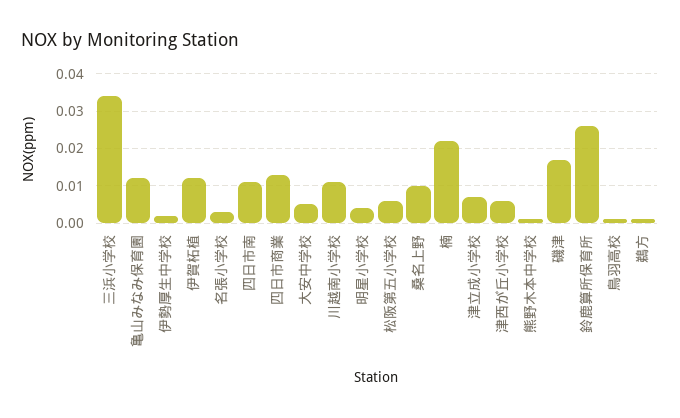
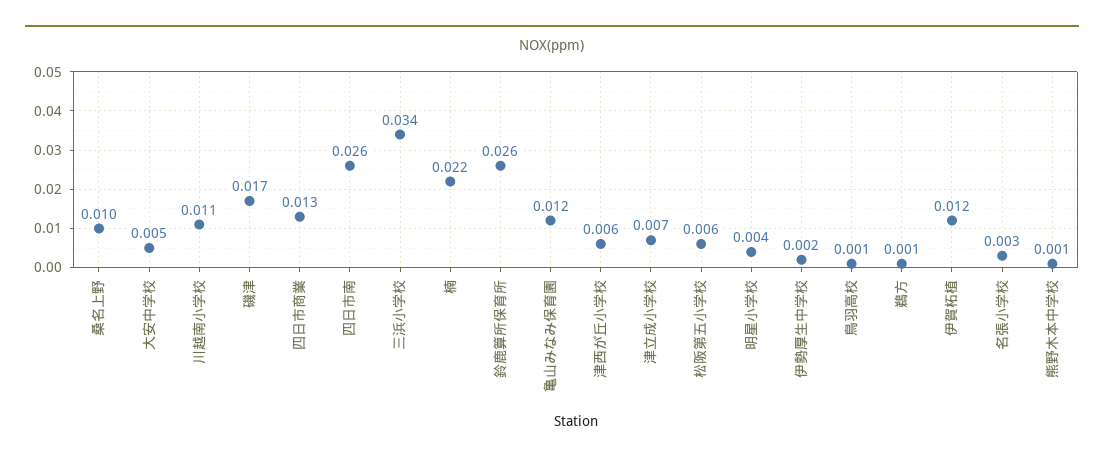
  {
    "三浜小学校": 0.034,
    "亀山みなみ保育園": 0.012,
    "伊勢厚生中学校": 0.002,
    "伊賀柘植": 0.012,
    "名張小学校": 0.003,
-   "四日市南": 0.01,
+   "四日市南": 0.026,
    "四日市商業": 0.013,
    "大安中学校": 0.005,
    "川越南小学校": 0.011,
    "明星小学校": 0.004,
    "松阪第五小学校": 0.006,
    "桑名上野": 0.01,
    "楠": 0.022,
    "津立成小学校": 0.007,
    "津西が丘小学校": 0.006,
    "熊野木本中学校": 0.001,
    "磯津": 0.017,
    "鈴鹿算所保育所": 0.026,
    "鳥羽高校": 0.001,
    "鵜方": 0.001
  }

